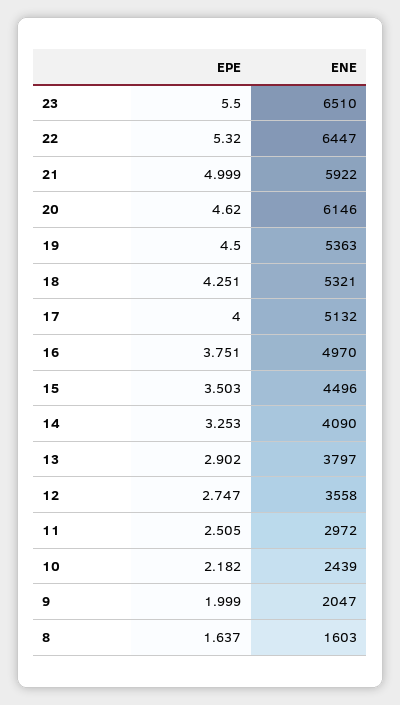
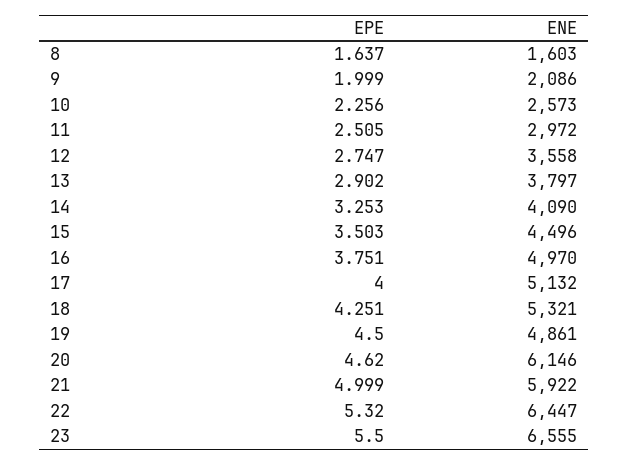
  {
    "EPE": {
      "23": 5.5,
      "22": 5.32,
      "21": 4.999,
      "20": 4.62,
      "19": 4.5,
      "18": 4.251,
      "17": 4,
      "16": 3.751,
      "15": 3.503,
      "14": 3.253,
      "13": 2.902,
      "12": 2.747,
      "11": 2.505,
-     "10": 2.182,
+     "10": 2.256,
      "9": 1.999,
      "8": 1.637
    },
    "ENE": {
-     "23": 6510,
+     "23": 6555,
      "22": 6447,
      "21": 5922,
      "20": 6146,
-     "19": 5363,
+     "19": 4861,
      "18": 5321,
      "17": 5132,
      "16": 4970,
      "15": 4496,
      "14": 4090,
      "13": 3797,
      "12": 3558,
      "11": 2972,
-     "10": 2439,
+     "10": 2573,
-     "9": 2047,
+     "9": 2086,
      "8": 1603
    }
  }

